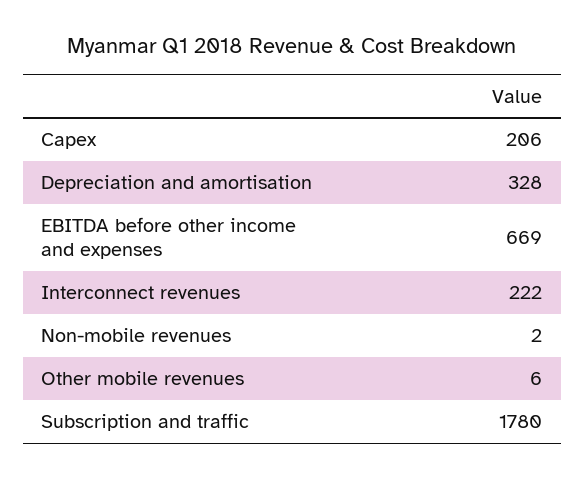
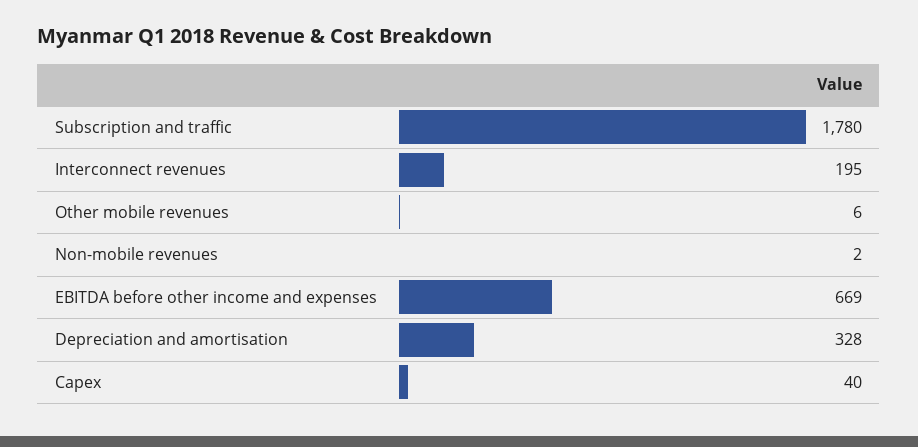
  {
-   "Capex": 206,
+   "Capex": 40,
    "Depreciation and amortisation": 328,
    "EBITDA before other income and expenses": 669,
-   "Interconnect revenues": 222,
+   "Interconnect revenues": 195,
    "Non-mobile revenues": 2,
    "Other mobile revenues": 6,
    "Subscription and traffic": 1780
  }

